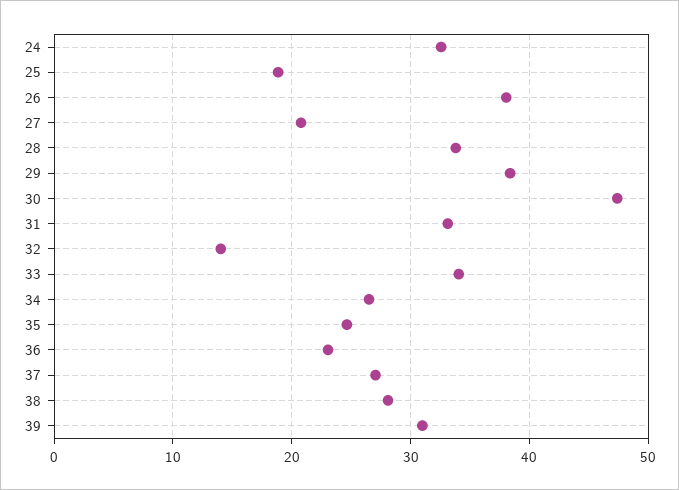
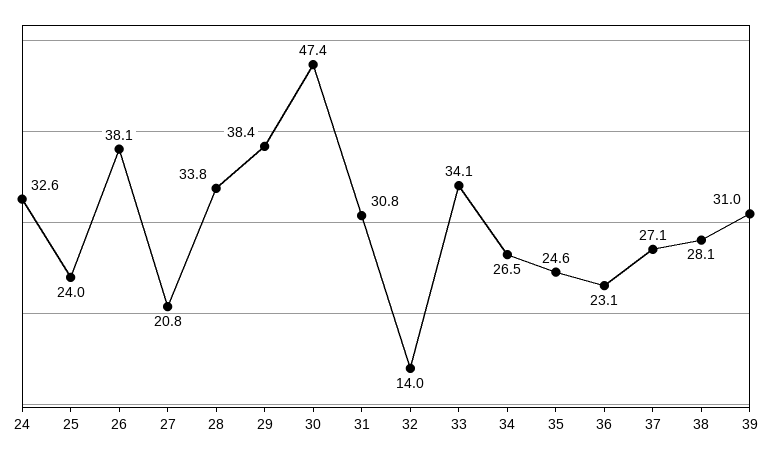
  {
    "24": 32.6,
-   "25": 19,
+   "25": 24,
    "26": 38.1,
    "27": 20.8,
    "28": 33.8,
    "29": 38.4,
    "30": 47.4,
-   "31": 33,
+   "31": 30.8,
    "32": 14,
    "33": 34.1,
    "34": 26.5,
    "35": 24.6,
    "36": 23.1,
    "37": 27.1,
    "38": 28.1,
    "39": 31
  }

